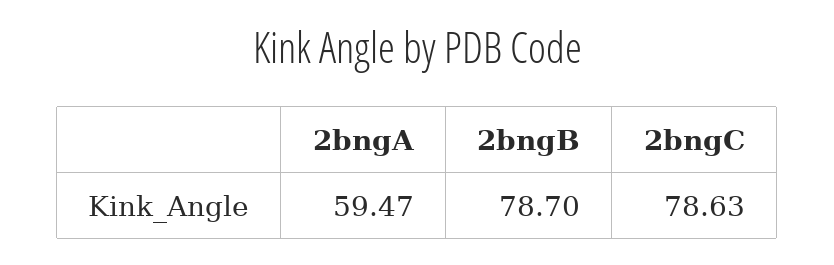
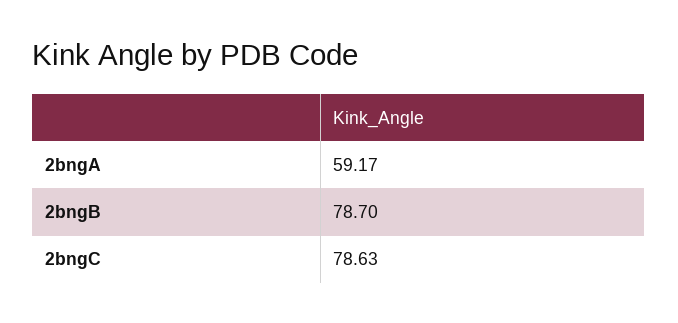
  {
-   "2bngA": 59.47,
+   "2bngA": 59.17,
    "2bngB": 78.7,
    "2bngC": 78.63
  }

